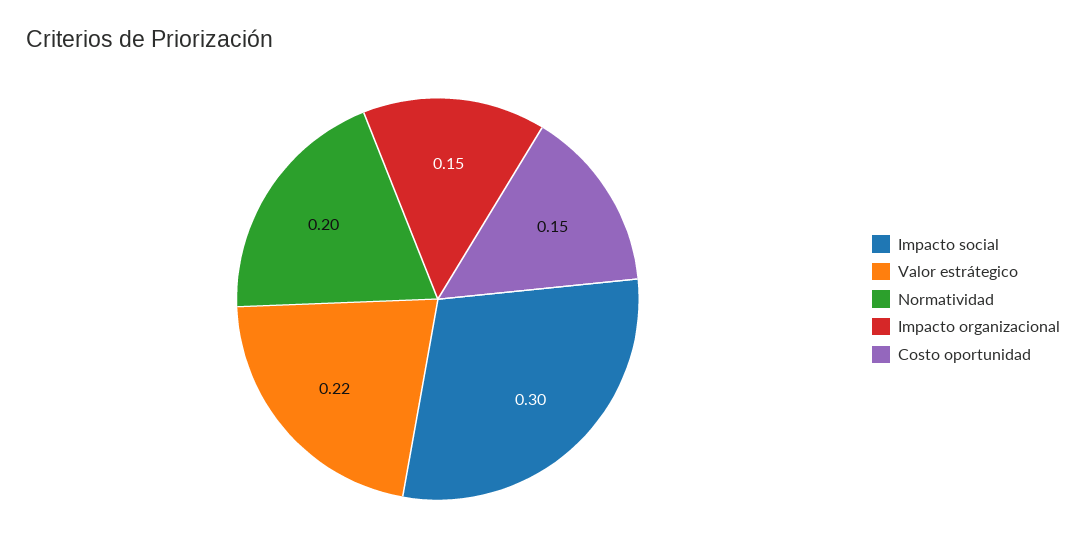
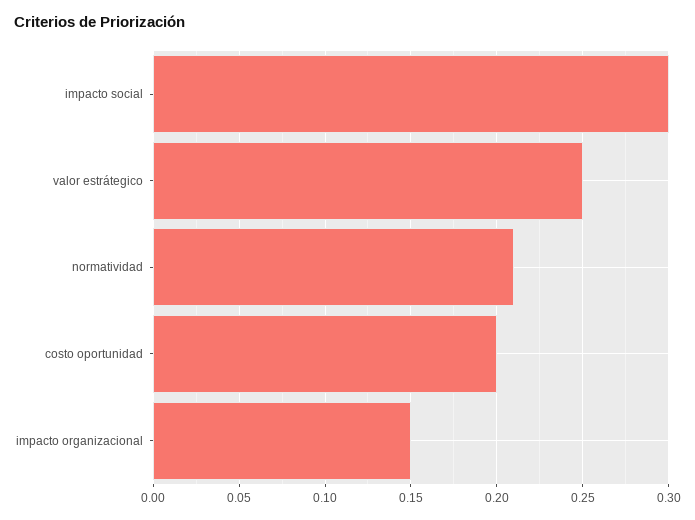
  {
    "Impacto social": 0.3,
-   "Valor estrátegico": 0.22,
+   "Valor estrátegico": 0.25,
-   "Normatividad": 0.2,
+   "Normatividad": 0.21,
    "Impacto organizacional": 0.15,
-   "Costo oportunidad": 0.15
+   "Costo oportunidad": 0.2
  }

